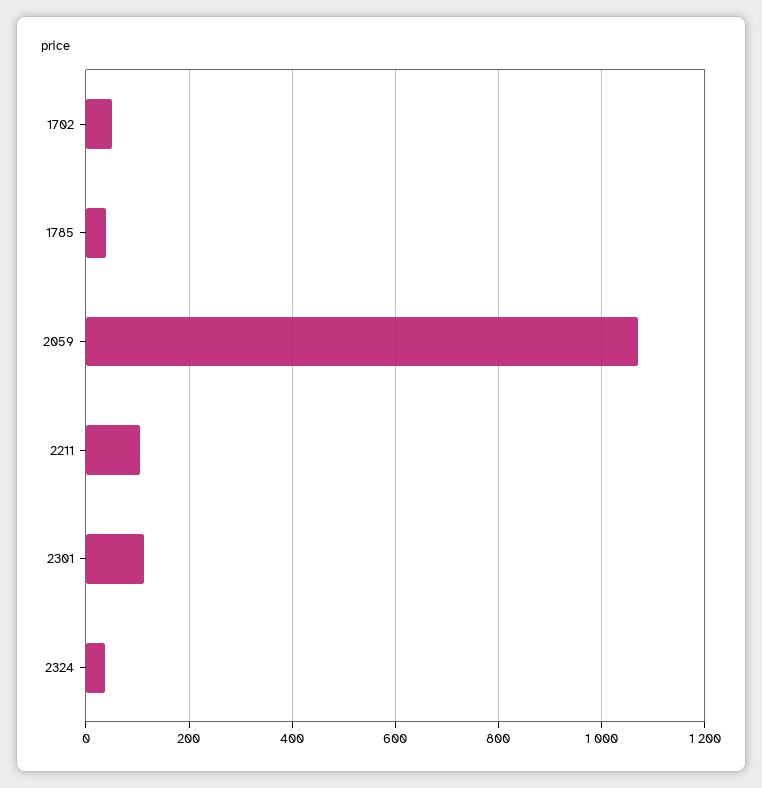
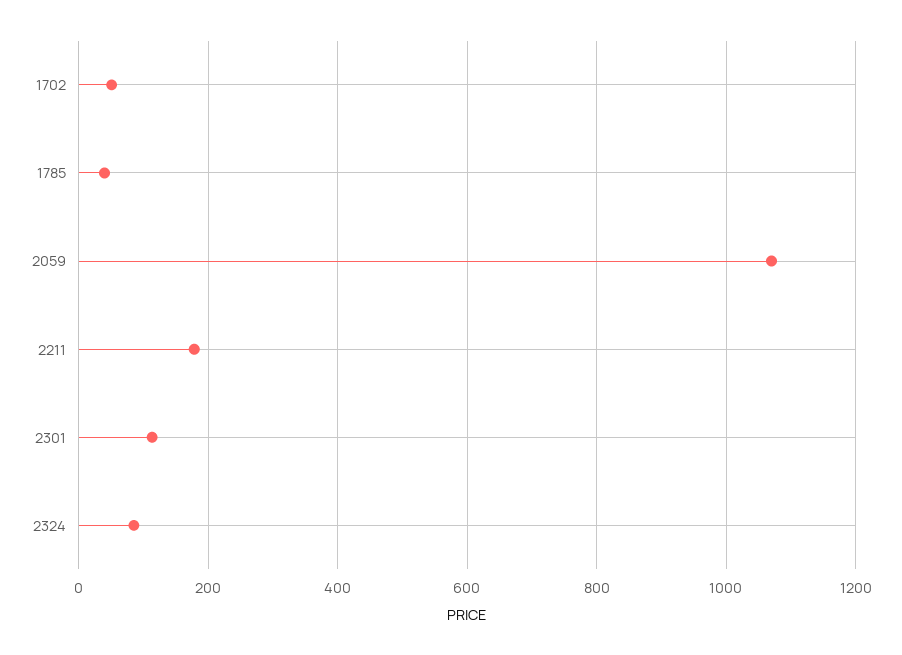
  {
    "1702": 60,
    "1785": 40,
    "2059": 1080,
-   "2211": 100,
+   "2211": 180,
    "2301": 120,
-   "2324": 40
+   "2324": 80
  }

